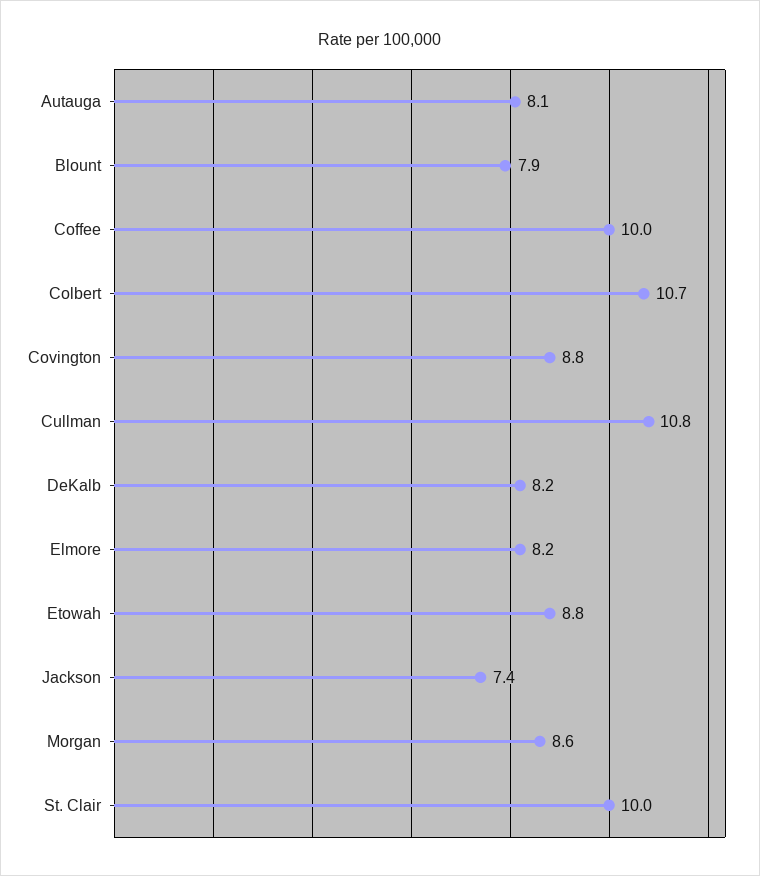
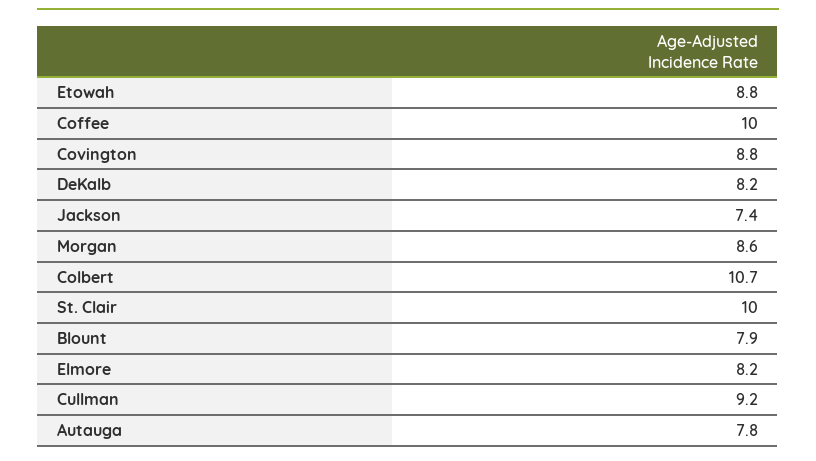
  {
-   "Autauga": 8.1,
+   "Autauga": 7.8,
    "Blount": 7.9,
    "Coffee": 10,
    "Colbert": 10.7,
    "Covington": 8.8,
-   "Cullman": 10.8,
+   "Cullman": 9.2,
    "DeKalb": 8.2,
    "Elmore": 8.2,
    "Etowah": 8.8,
    "Jackson": 7.4,
    "Morgan": 8.6,
    "St. Clair": 10
  }

